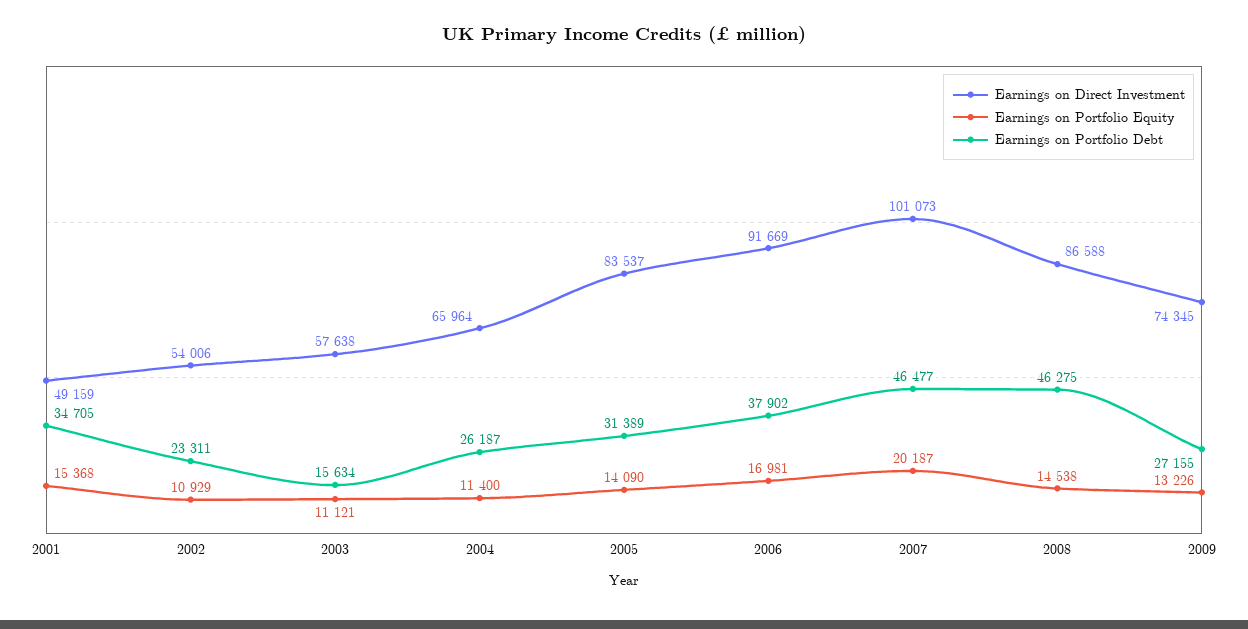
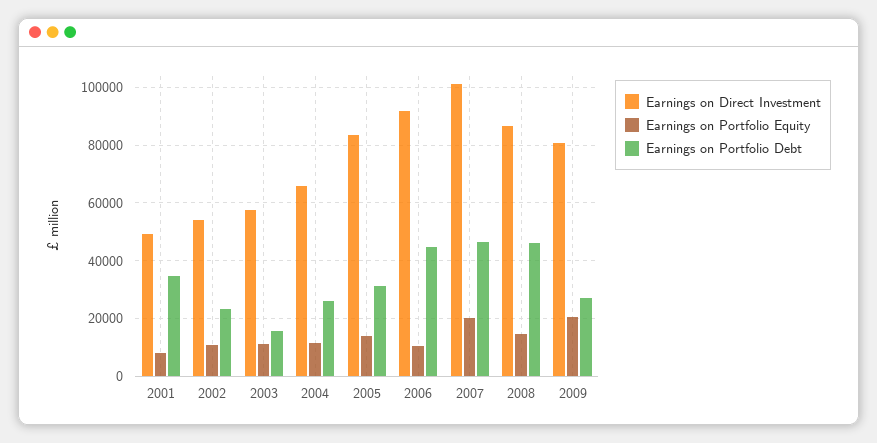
  {
    "Earnings on Direct Investment": {
      "2001": 49159,
      "2002": 54006,
      "2003": 57638,
      "2004": 65964,
      "2005": 83537,
      "2006": 91669,
      "2007": 101073,
      "2008": 86588,
-     "2009": 74345
+     "2009": 80000
    },
    "Earnings on Portfolio Equity": {
-     "2001": 15368,
+     "2001": 7500,
      "2002": 10929,
      "2003": 11121,
      "2004": 11400,
      "2005": 14090,
-     "2006": 16981,
+     "2006": 10000,
      "2007": 20187,
      "2008": 14538,
-     "2009": 13226
+     "2009": 20000
    },
    "Earnings on Portfolio Debt": {
      "2001": 34705,
      "2002": 23311,
      "2003": 15634,
      "2004": 26187,
      "2005": 31389,
-     "2006": 37902,
+     "2006": 45000,
      "2007": 46477,
      "2008": 46275,
      "2009": 27155
    }
  }

